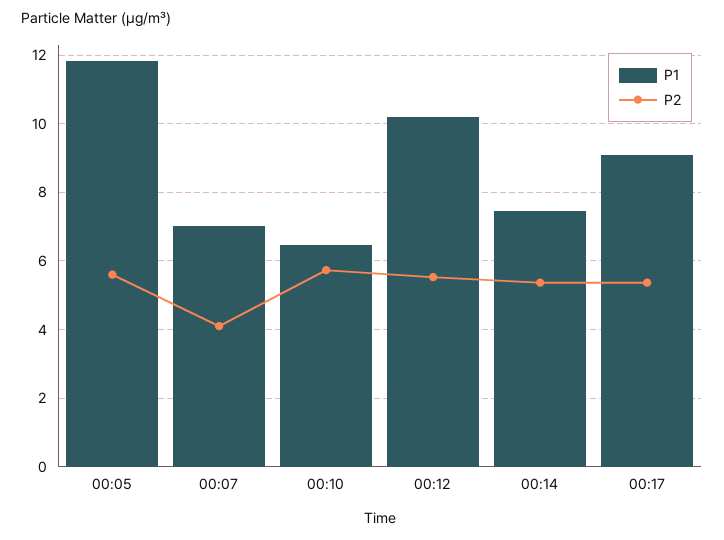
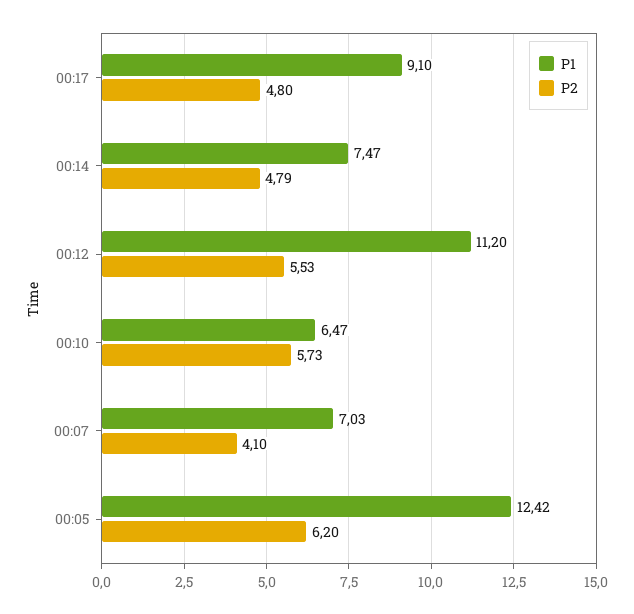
  {
    "P1": {
-     "00:05": 11.8,
+     "00:05": 12.42,
      "00:07": 7.03,
      "00:10": 6.47,
-     "00:12": 10.2,
+     "00:12": 11.2,
      "00:14": 7.47,
      "00:17": 9.1
    },
    "P2": {
-     "00:05": 5.6,
+     "00:05": 6.2,
      "00:07": 4.1,
      "00:10": 5.73,
      "00:12": 5.53,
-     "00:14": 5.4,
+     "00:14": 4.79,
-     "00:17": 5.4
+     "00:17": 4.8
    }
  }

